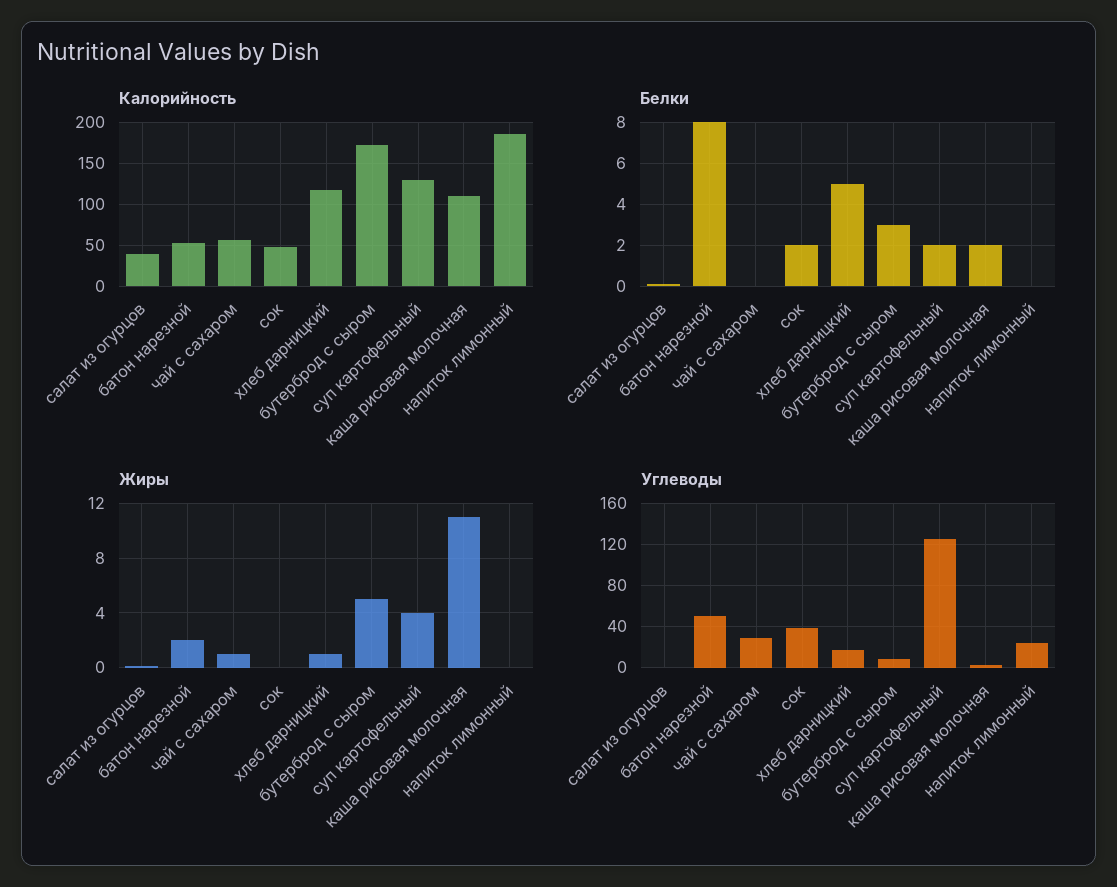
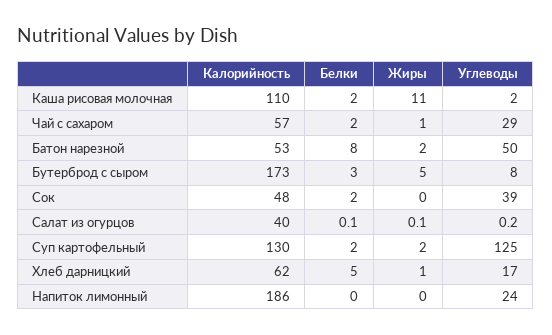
  {
    "Калорийность": {
      "салат из огурцов": 40,
      "батон нарезной": 53,
      "чай с сахаром": 57,
      "сок": 48,
-     "хлеб дарницкий": 120,
+     "хлеб дарницкий": 62,
      "бутерброд с сыром": 173,
      "суп картофельный": 130,
      "каша рисовая молочная": 110,
      "напиток лимонный": 186
    },
    "Белки": {
      "салат из огурцов": 0.1,
      "батон нарезной": 8,
-     "чай с сахаром": 0,
+     "чай с сахаром": 2,
      "сок": 2,
      "хлеб дарницкий": 5,
      "бутерброд с сыром": 3,
      "суп картофельный": 2,
      "каша рисовая молочная": 2,
      "напиток лимонный": 0
    },
    "Жиры": {
      "салат из огурцов": 0.1,
      "батон нарезной": 2,
      "чай с сахаром": 1,
      "сок": 0,
      "хлеб дарницкий": 1,
      "бутерброд с сыром": 5,
-     "суп картофельный": 4,
+     "суп картофельный": 2,
      "каша рисовая молочная": 11,
      "напиток лимонный": 0
    },
    "Углеводы": {
      "салат из огурцов": 0.2,
      "батон нарезной": 50,
      "чай с сахаром": 29,
      "сок": 39,
      "хлеб дарницкий": 17,
      "бутерброд с сыром": 8,
      "суп картофельный": 125,
      "каша рисовая молочная": 2,
      "напиток лимонный": 24
    }
  }

